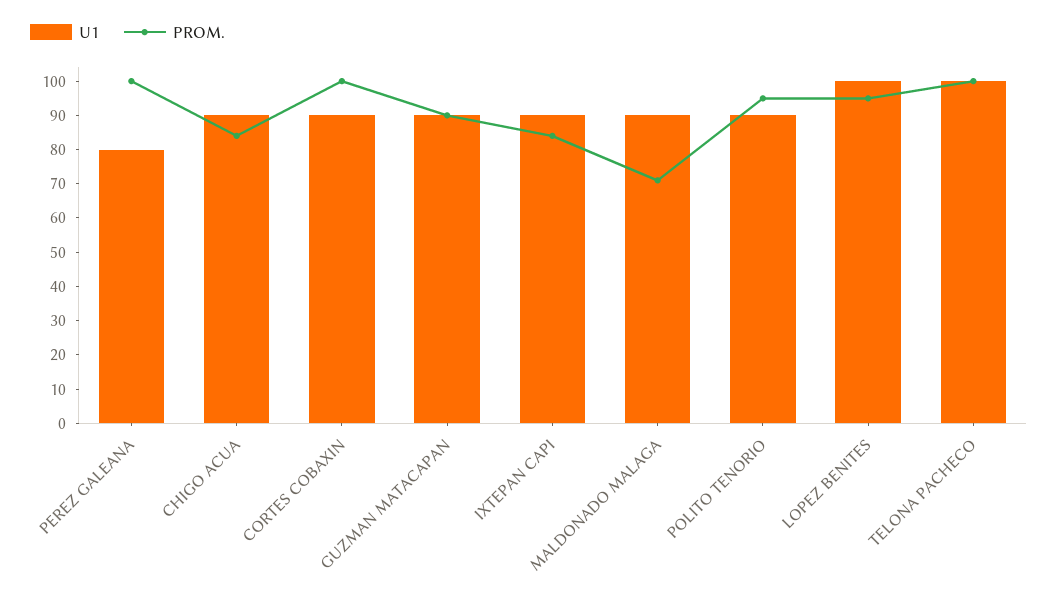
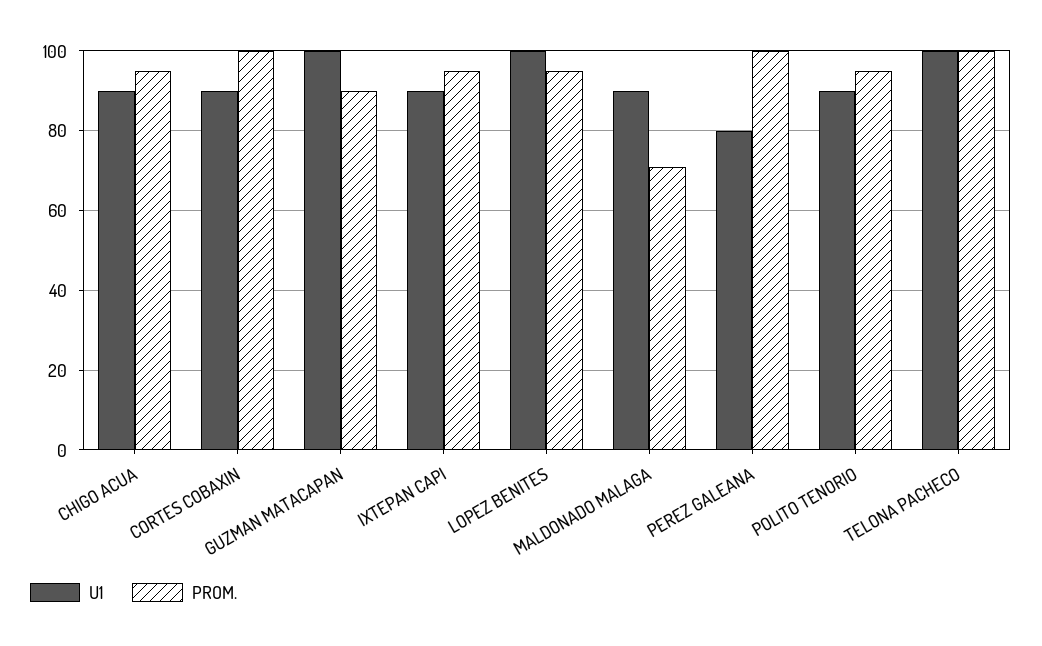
  {
    "U1": {
      "PEREZ GALEANA": 80,
      "CHIGO ACUA": 90,
      "CORTES COBAXIN": 90,
-     "GUZMAN MATACAPAN": 90,
+     "GUZMAN MATACAPAN": 100,
      "IXTEPAN CAPI": 90,
      "MALDONADO MALAGA": 90,
      "POLITO TENORIO": 90,
      "LOPEZ BENITES": 100,
      "TELONA PACHECO": 100
    },
    "PROM.": {
      "PEREZ GALEANA": 100,
-     "CHIGO ACUA": 85,
+     "CHIGO ACUA": 95,
      "CORTES COBAXIN": 100,
      "GUZMAN MATACAPAN": 90,
-     "IXTEPAN CAPI": 85,
+     "IXTEPAN CAPI": 95,
      "MALDONADO MALAGA": 70,
      "POLITO TENORIO": 95,
      "LOPEZ BENITES": 95,
      "TELONA PACHECO": 100
    }
  }

